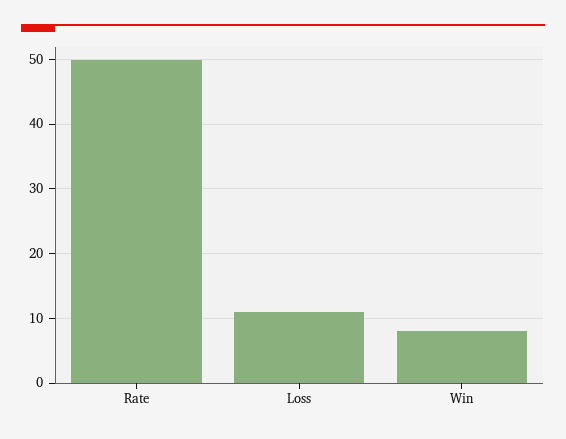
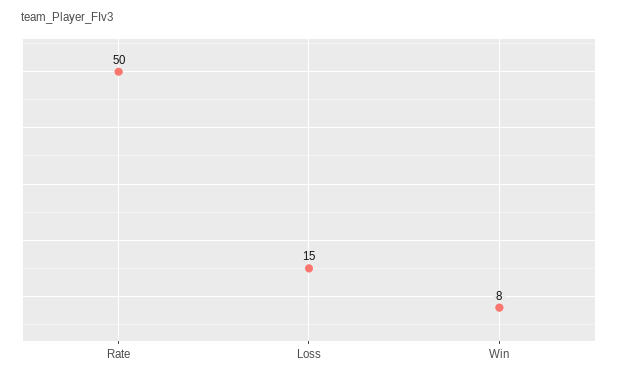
  {
    "Rate": 50,
-   "Loss": 11,
+   "Loss": 15,
    "Win": 8
  }

